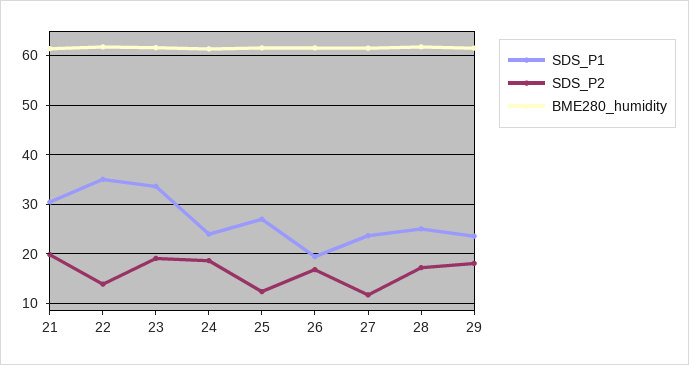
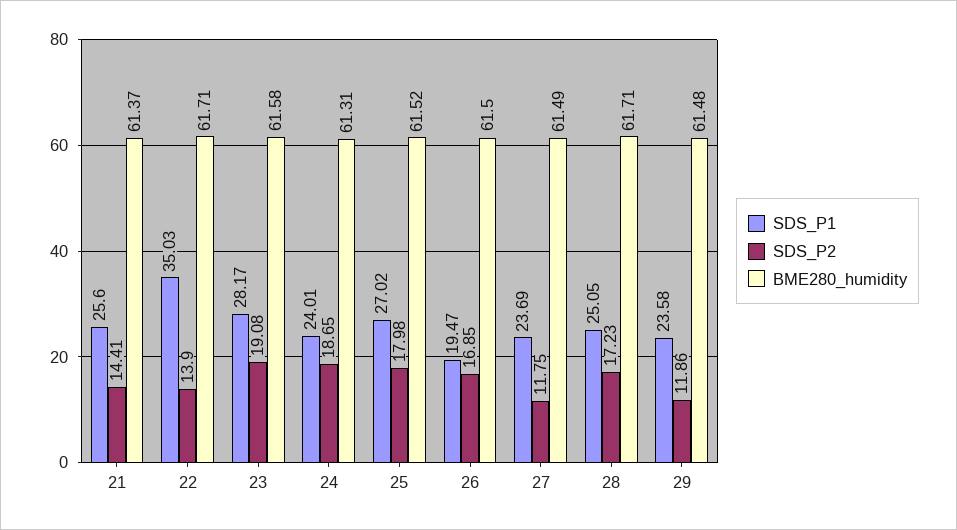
  {
    "SDS_P1": {
-     "21": 30,
+     "21": 25.6,
      "22": 35.03,
-     "23": 34,
+     "23": 28.17,
      "24": 24.01,
      "25": 27.02,
      "26": 19.47,
      "27": 23.69,
      "28": 25.05,
      "29": 23.58
    },
    "SDS_P2": {
-     "21": 20,
+     "21": 14.41,
      "22": 13.9,
      "23": 19.08,
      "24": 18.65,
-     "25": 12,
+     "25": 17.98,
      "26": 16.85,
      "27": 11.75,
      "28": 17.23,
-     "29": 18
+     "29": 11.86
    },
    "BME280_humidity": {
      "21": 61.37,
      "22": 61.71,
      "23": 61.58,
      "24": 61.31,
      "25": 61.52,
      "26": 61.5,
      "27": 61.49,
      "28": 61.71,
      "29": 61.48
    }
  }

